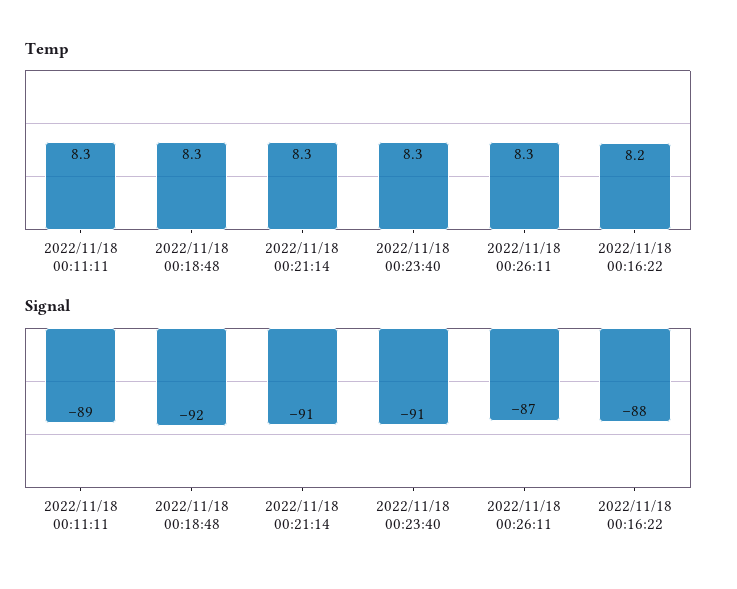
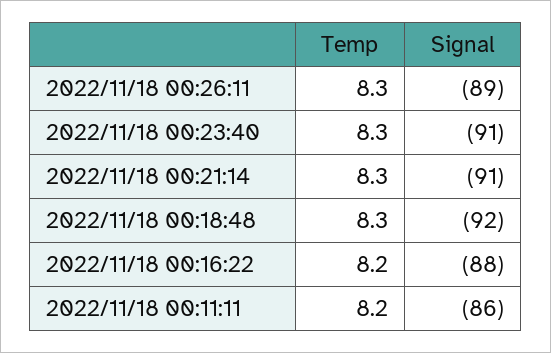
  {
    "Temp": {
-     "2022/11/18 00:11:11": 8.3,
+     "2022/11/18 00:11:11": 8.2,
      "2022/11/18 00:18:48": 8.3,
      "2022/11/18 00:21:14": 8.3,
      "2022/11/18 00:23:40": 8.3,
      "2022/11/18 00:26:11": 8.3,
      "2022/11/18 00:16:22": 8.2
    },
    "Signal": {
-     "2022/11/18 00:11:11": -89,
+     "2022/11/18 00:11:11": -86,
      "2022/11/18 00:18:48": -92,
      "2022/11/18 00:21:14": -91,
      "2022/11/18 00:23:40": -91,
-     "2022/11/18 00:26:11": -87,
+     "2022/11/18 00:26:11": -89,
      "2022/11/18 00:16:22": -88
    }
  }

